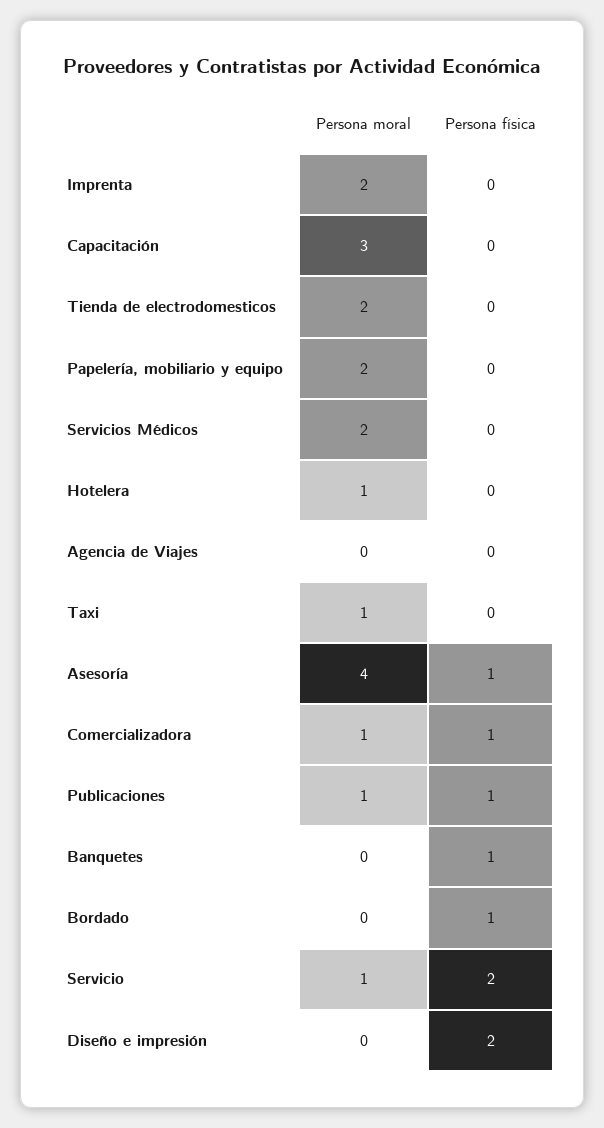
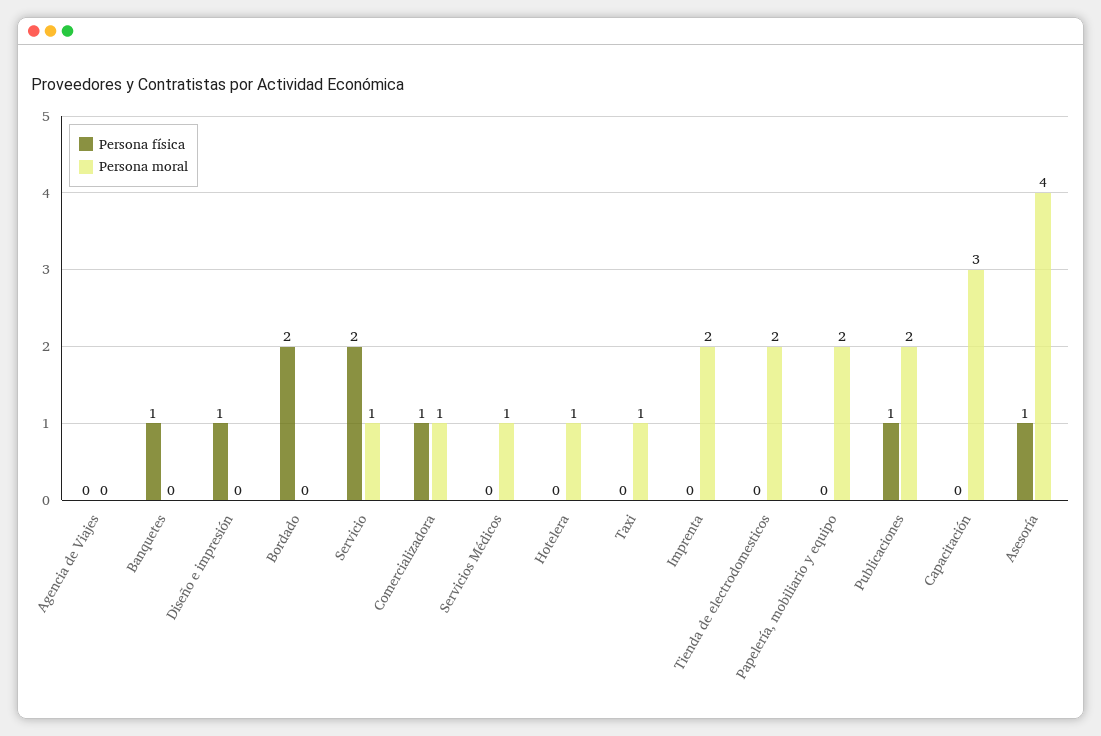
  {
    "Persona moral": {
      "Imprenta": 2,
      "Capacitación": 3,
      "Tienda de electrodomesticos": 2,
      "Papelería, mobiliario y equipo": 2,
-     "Servicios Médicos": 2,
+     "Servicios Médicos": 1,
      "Hotelera": 1,
      "Agencia de Viajes": 0,
      "Taxi": 1,
      "Asesoría": 4,
      "Comercializadora": 1,
-     "Publicaciones": 1,
+     "Publicaciones": 2,
      "Banquetes": 0,
      "Bordado": 0,
      "Servicio": 1,
      "Diseño e impresión": 0
    },
    "Persona física": {
      "Imprenta": 0,
      "Capacitación": 0,
      "Tienda de electrodomesticos": 0,
      "Papelería, mobiliario y equipo": 0,
      "Servicios Médicos": 0,
      "Hotelera": 0,
      "Agencia de Viajes": 0,
      "Taxi": 0,
      "Asesoría": 1,
      "Comercializadora": 1,
      "Publicaciones": 1,
      "Banquetes": 1,
-     "Bordado": 1,
+     "Bordado": 2,
      "Servicio": 2,
-     "Diseño e impresión": 2
+     "Diseño e impresión": 1
    }
  }

